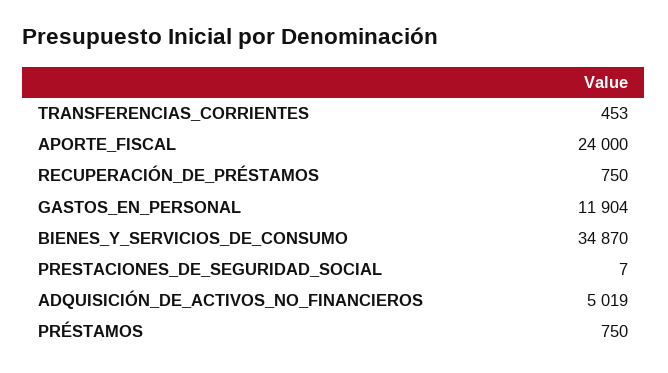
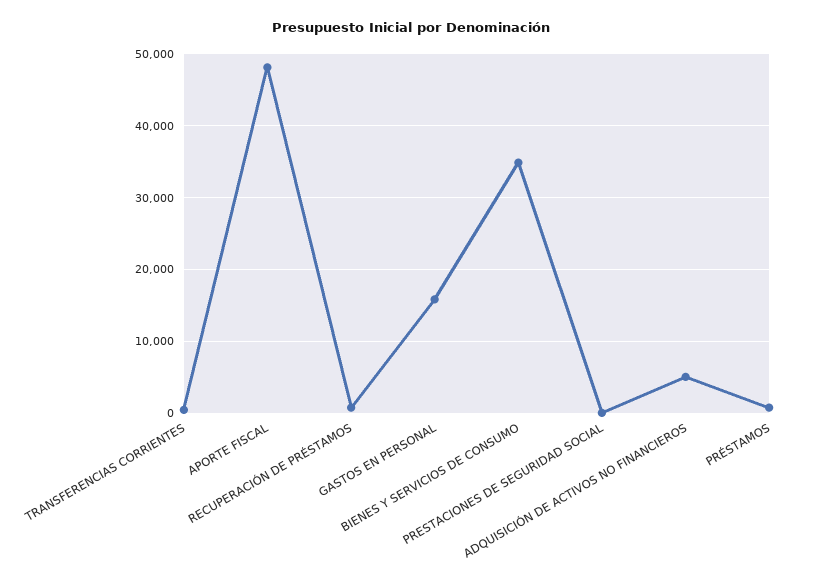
  {
    "TRANSFERENCIAS_CORRIENTES": 453,
-   "APORTE_FISCAL": 24000,
+   "APORTE_FISCAL": 48000,
    "RECUPERACIÓN_DE_PRÉSTAMOS": 750,
-   "GASTOS_EN_PERSONAL": 11904,
+   "GASTOS_EN_PERSONAL": 16000,
    "BIENES_Y_SERVICIOS_DE_CONSUMO": 34870,
    "PRESTACIONES_DE_SEGURIDAD_SOCIAL": 7,
    "ADQUISICIÓN_DE_ACTIVOS_NO_FINANCIEROS": 5019,
    "PRÉSTAMOS": 750
  }

